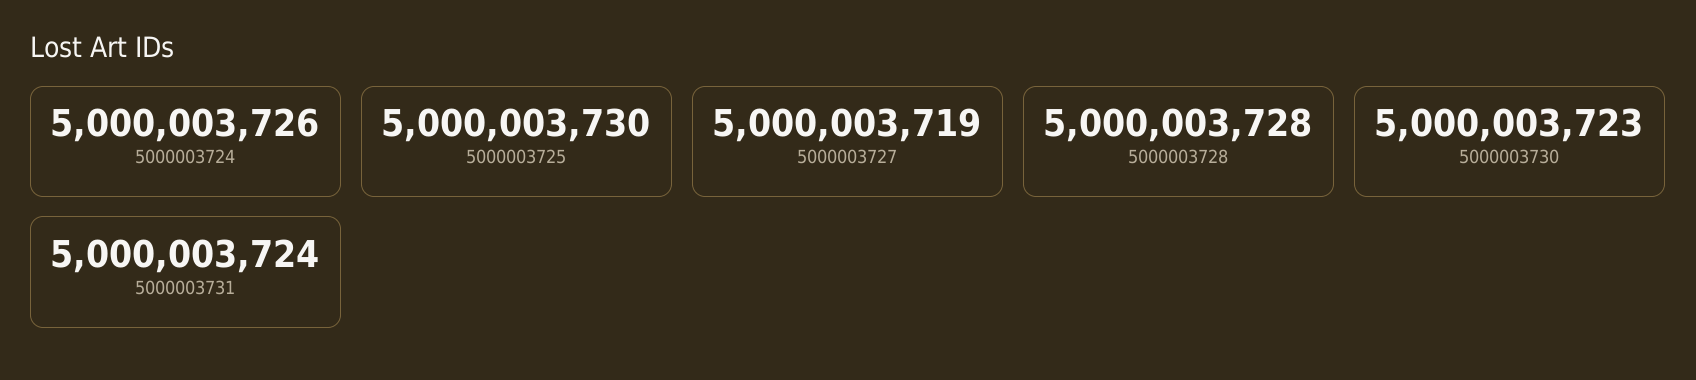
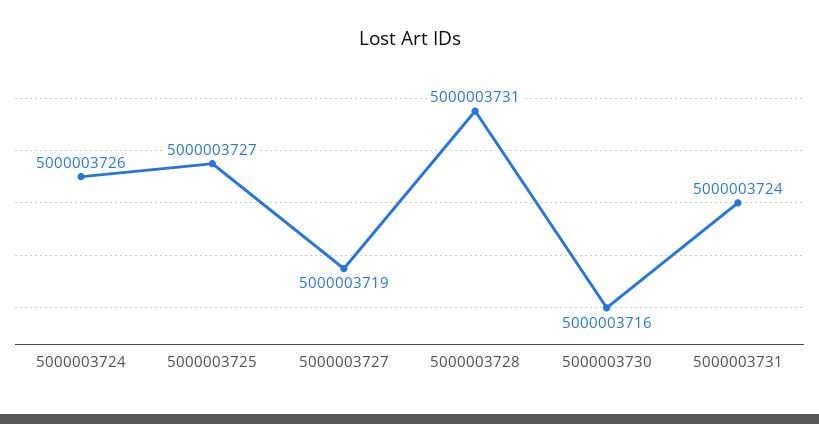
  {
    "5000003724": 5000003726,
-   "5000003725": 5000003730,
+   "5000003725": 5000003727,
    "5000003727": 5000003719,
-   "5000003728": 5000003728,
+   "5000003728": 5000003731,
-   "5000003730": 5000003723,
+   "5000003730": 5000003716,
    "5000003731": 5000003724
  }

